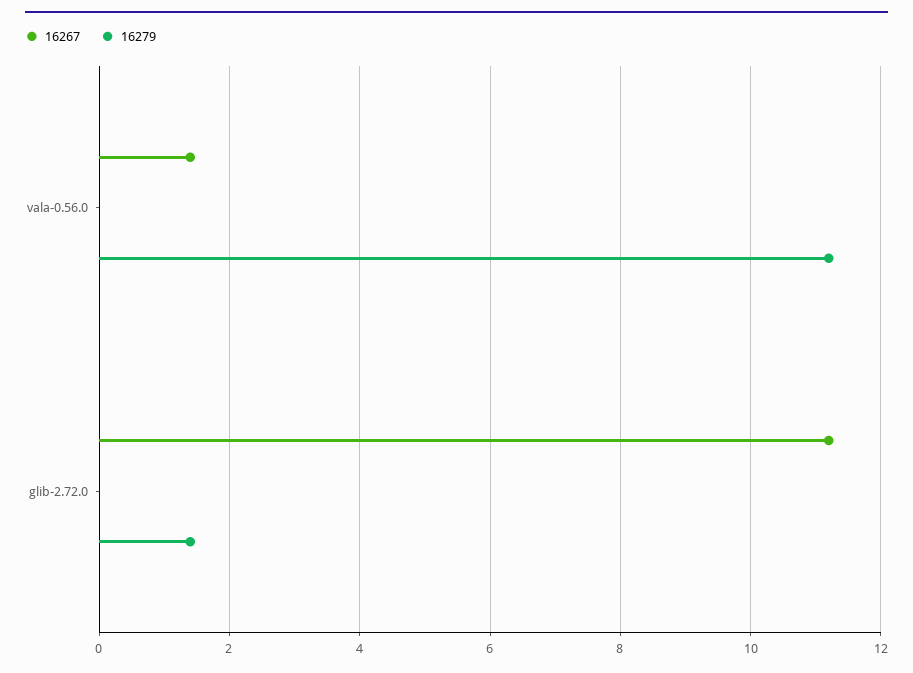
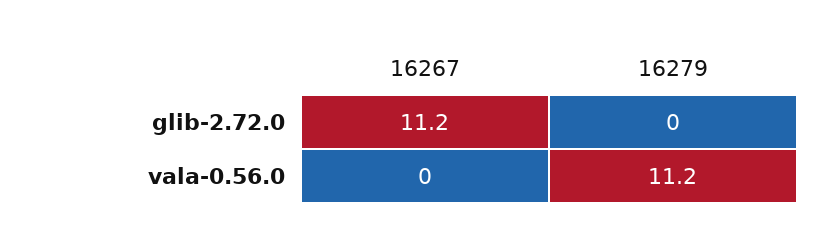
  {
    "16267": {
-     "vala-0.56.0": 1.5,
+     "vala-0.56.0": 0,
      "glib-2.72.0": 11.2
    },
    "16279": {
      "vala-0.56.0": 11.2,
-     "glib-2.72.0": 1.5
+     "glib-2.72.0": 0
    }
  }

